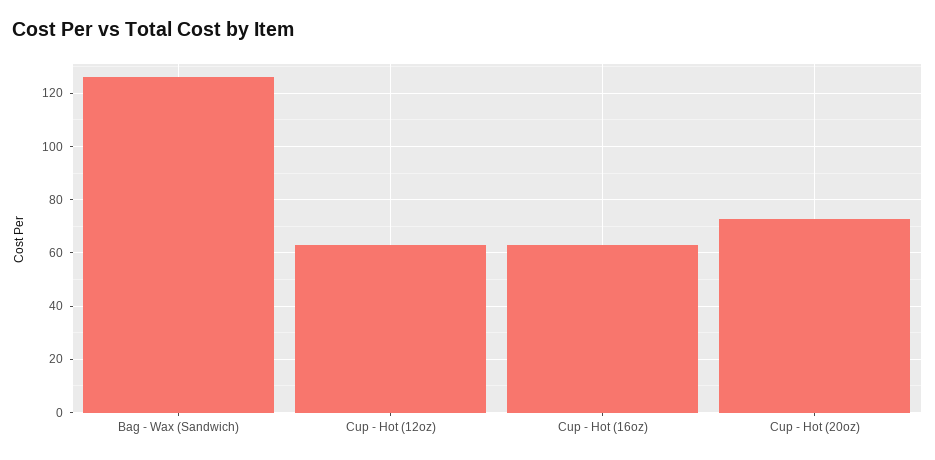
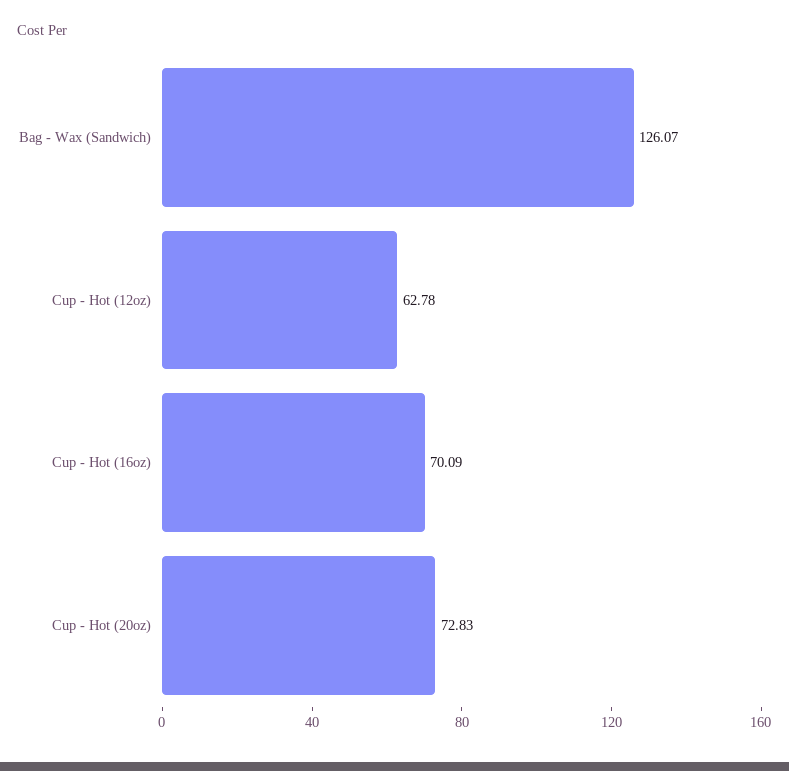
  {
    "Bag - Wax (Sandwich)": 126.07,
    "Cup - Hot (12oz)": 62.78,
-   "Cup - Hot (16oz)": 62.5,
+   "Cup - Hot (16oz)": 70.09,
    "Cup - Hot (20oz)": 72.83
  }

